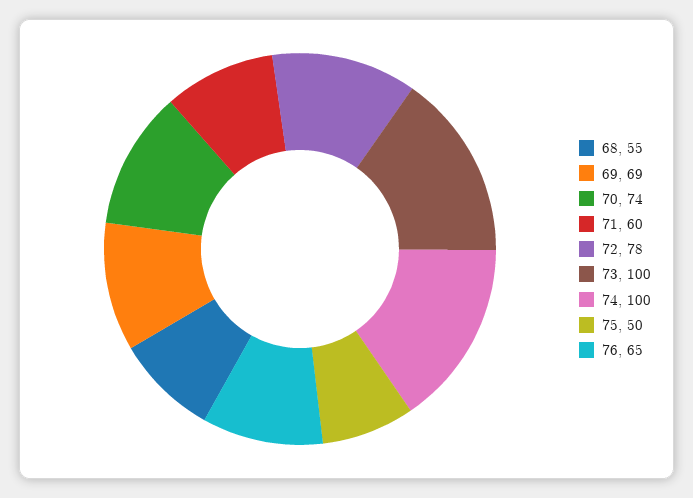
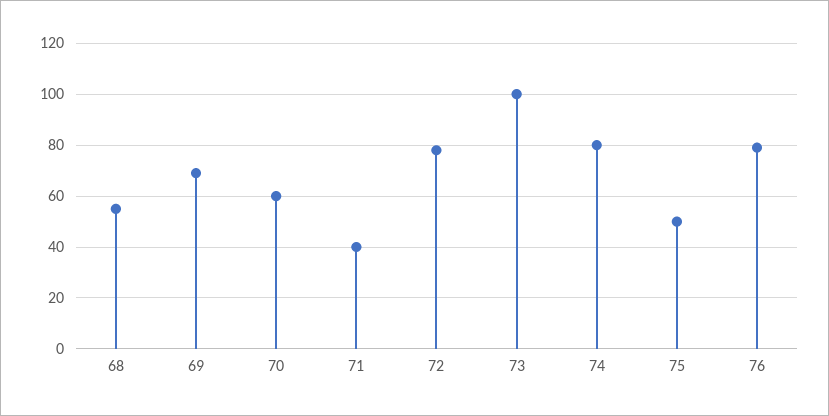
  {
    "68": 55,
    "69": 69,
-   "70": 74,
+   "70": 60,
-   "71": 60,
+   "71": 40,
    "72": 78,
    "73": 100,
-   "74": 100,
+   "74": 80,
    "75": 50,
-   "76": 65
+   "76": 80
  }

